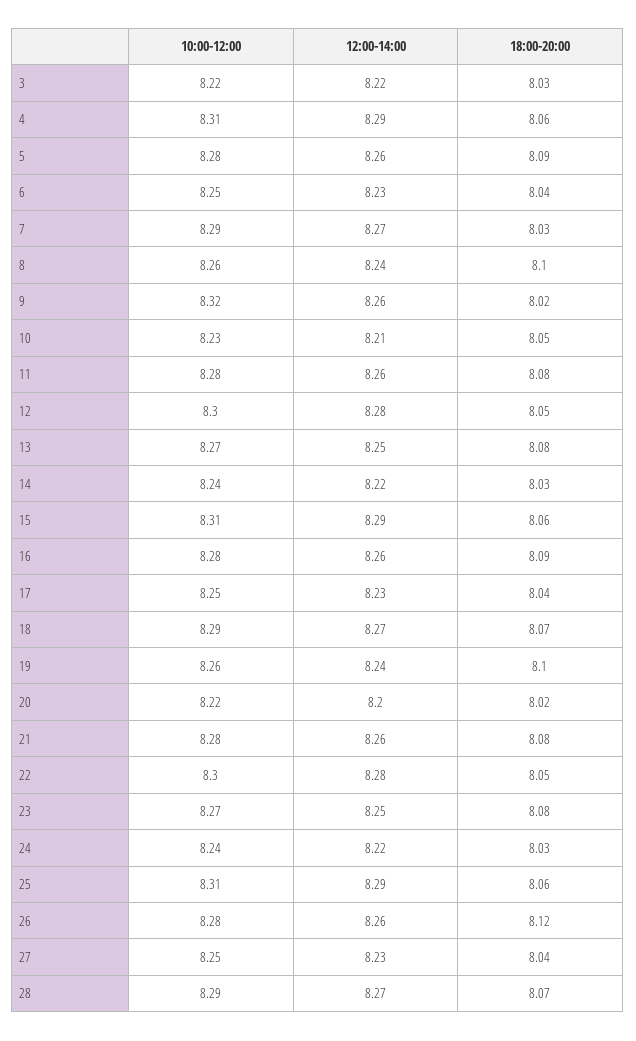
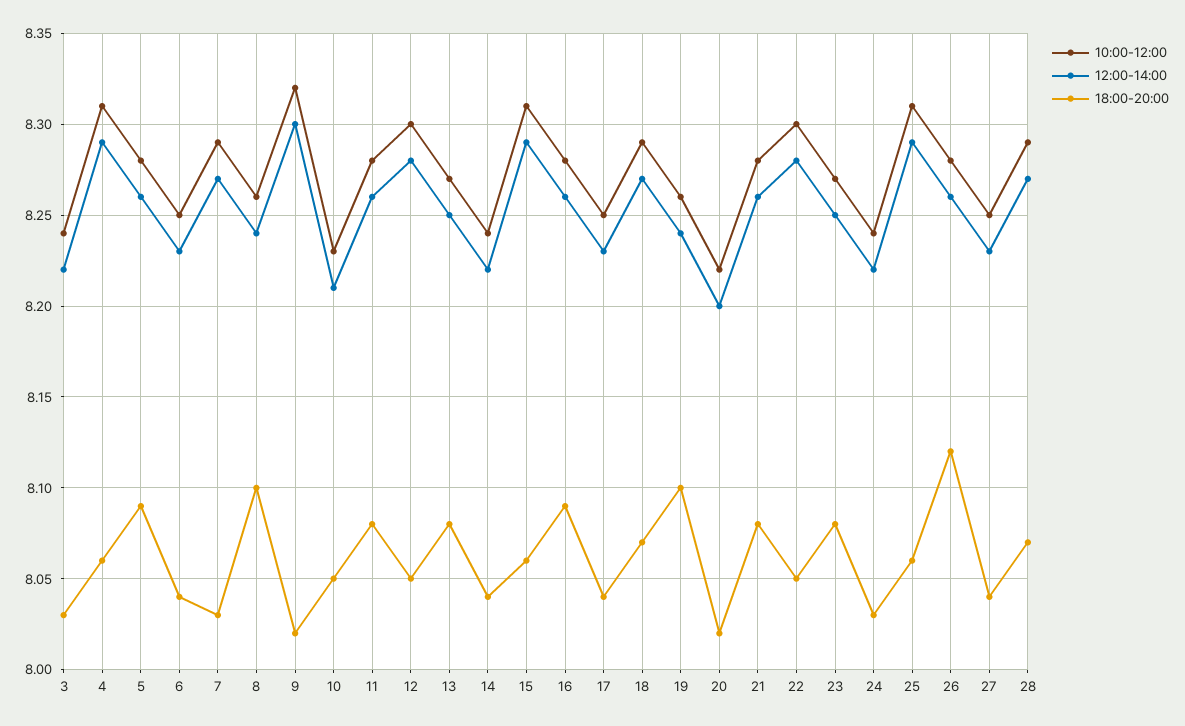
  {
    "10:00-12:00": {
-     "3": 8.22,
+     "3": 8.24,
      "4": 8.31,
      "5": 8.28,
      "6": 8.25,
      "7": 8.29,
      "8": 8.26,
      "9": 8.32,
      "10": 8.23,
      "11": 8.28,
      "12": 8.3,
      "13": 8.27,
      "14": 8.24,
      "15": 8.31,
      "16": 8.28,
      "17": 8.25,
      "18": 8.29,
      "19": 8.26,
      "20": 8.22,
      "21": 8.28,
      "22": 8.3,
      "23": 8.27,
      "24": 8.24,
      "25": 8.31,
      "26": 8.28,
      "27": 8.25,
      "28": 8.29
    },
    "12:00-14:00": {
      "3": 8.22,
      "4": 8.29,
      "5": 8.26,
      "6": 8.23,
      "7": 8.27,
      "8": 8.24,
-     "9": 8.26,
+     "9": 8.3,
      "10": 8.21,
      "11": 8.26,
      "12": 8.28,
      "13": 8.25,
      "14": 8.22,
      "15": 8.29,
      "16": 8.26,
      "17": 8.23,
      "18": 8.27,
      "19": 8.24,
      "20": 8.2,
      "21": 8.26,
      "22": 8.28,
      "23": 8.25,
      "24": 8.22,
      "25": 8.29,
      "26": 8.26,
      "27": 8.23,
      "28": 8.27
    },
    "18:00-20:00": {
      "3": 8.03,
      "4": 8.06,
      "5": 8.09,
      "6": 8.04,
      "7": 8.03,
      "8": 8.1,
      "9": 8.02,
      "10": 8.05,
      "11": 8.08,
      "12": 8.05,
      "13": 8.08,
-     "14": 8.03,
+     "14": 8.04,
      "15": 8.06,
      "16": 8.09,
      "17": 8.04,
      "18": 8.07,
      "19": 8.1,
      "20": 8.02,
      "21": 8.08,
      "22": 8.05,
      "23": 8.08,
      "24": 8.03,
      "25": 8.06,
      "26": 8.12,
      "27": 8.04,
      "28": 8.07
    }
  }

